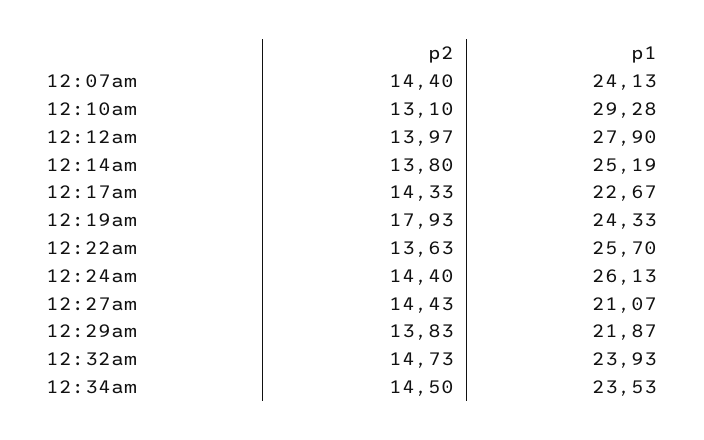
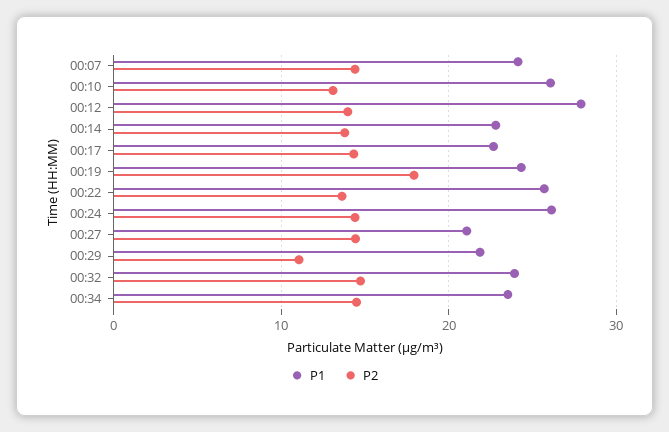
  {
    "p2": {
      "12:07am": 14.4,
      "12:10am": 13.1,
      "12:12am": 13.97,
      "12:14am": 13.8,
      "12:17am": 14.33,
      "12:19am": 17.93,
      "12:22am": 13.63,
      "12:24am": 14.4,
      "12:27am": 14.43,
-     "12:29am": 13.83,
+     "12:29am": 11,
      "12:32am": 14.73,
      "12:34am": 14.5
    },
    "p1": {
      "12:07am": 24.13,
-     "12:10am": 29.28,
+     "12:10am": 26,
      "12:12am": 27.9,
-     "12:14am": 25.19,
+     "12:14am": 23,
      "12:17am": 22.67,
      "12:19am": 24.33,
      "12:22am": 25.7,
      "12:24am": 26.13,
      "12:27am": 21.07,
      "12:29am": 21.87,
      "12:32am": 23.93,
      "12:34am": 23.53
    }
  }

